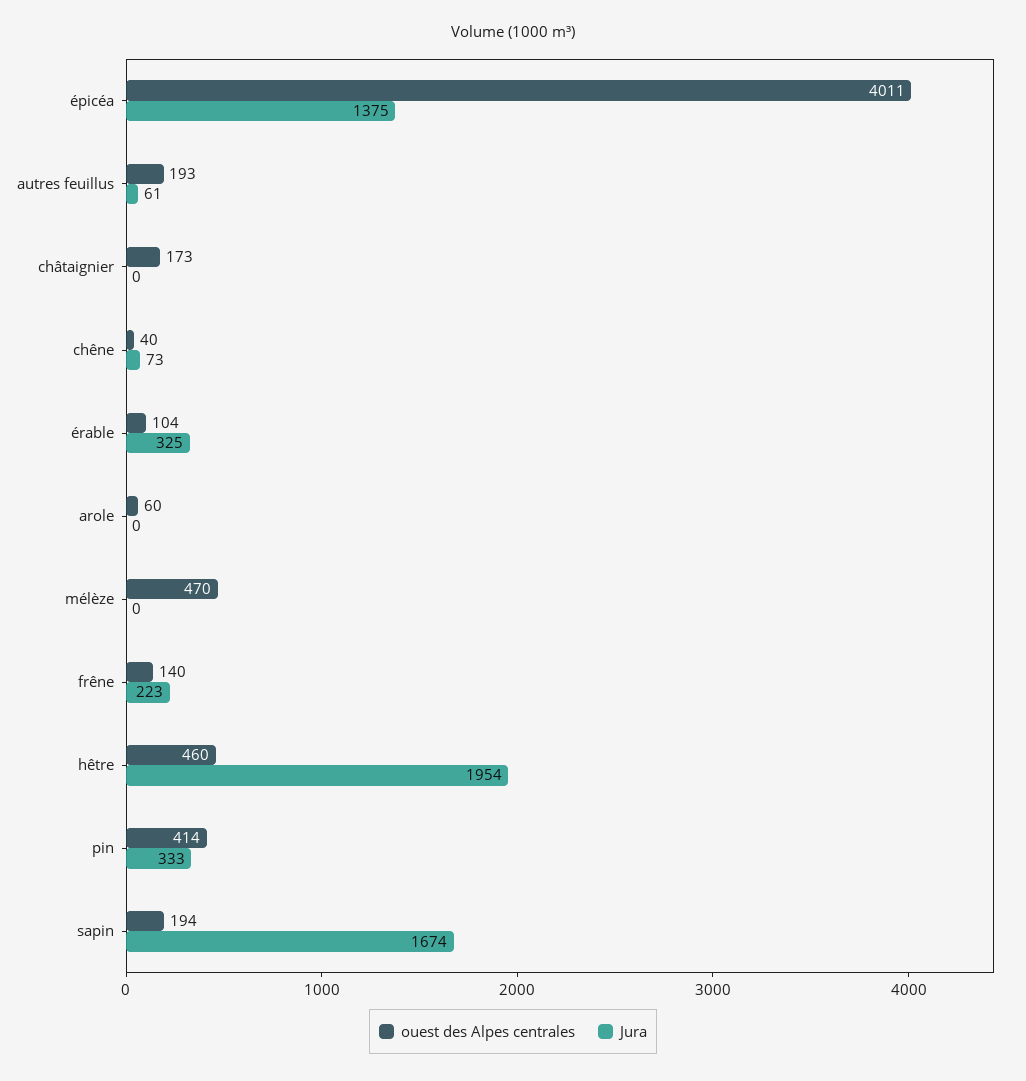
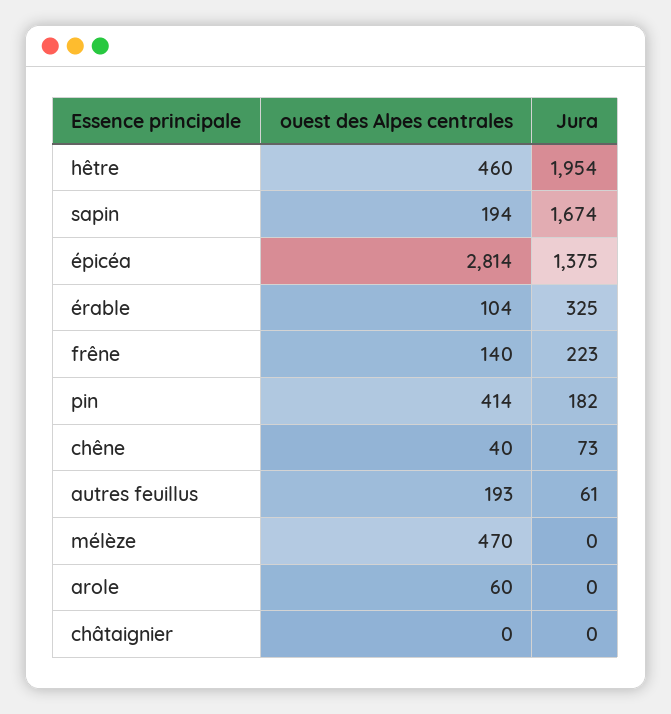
  {
    "ouest des Alpes centrales": {
-     "épicéa": 4011,
+     "épicéa": 2814,
      "autres feuillus": 193,
-     "châtaignier": 173,
+     "châtaignier": 0,
      "chêne": 40,
      "érable": 104,
      "arole": 60,
      "mélèze": 470,
      "frêne": 140,
      "hêtre": 460,
      "pin": 414,
      "sapin": 194
    },
    "Jura": {
      "épicéa": 1375,
      "autres feuillus": 61,
      "châtaignier": 0,
      "chêne": 73,
      "érable": 325,
      "arole": 0,
      "mélèze": 0,
      "frêne": 223,
      "hêtre": 1954,
-     "pin": 333,
+     "pin": 182,
      "sapin": 1674
    }
  }

